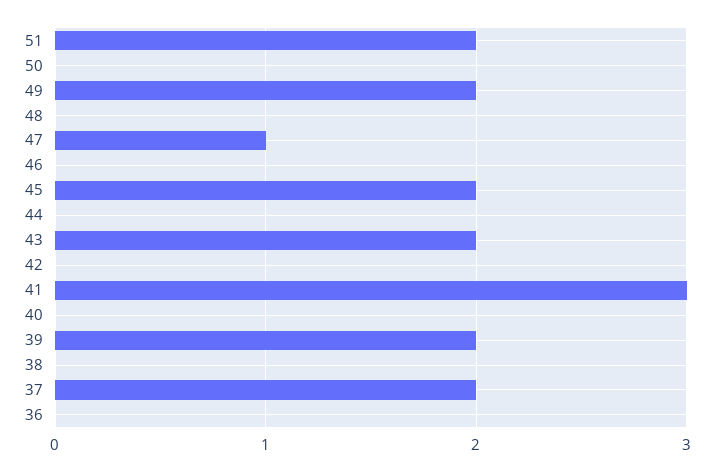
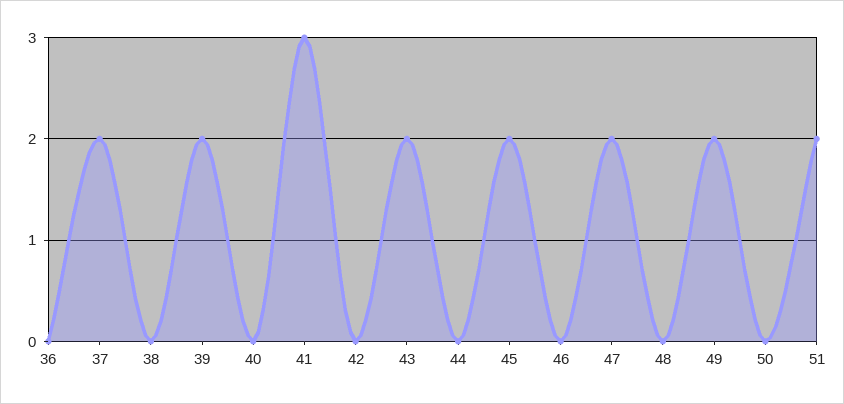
  {
    "51": 2,
    "50": 0,
    "49": 2,
    "48": 0,
-   "47": 1,
+   "47": 2,
    "46": 0,
    "45": 2,
    "44": 0,
    "43": 2,
    "42": 0,
    "41": 3,
    "40": 0,
    "39": 2,
    "38": 0,
    "37": 2,
    "36": 0
  }

